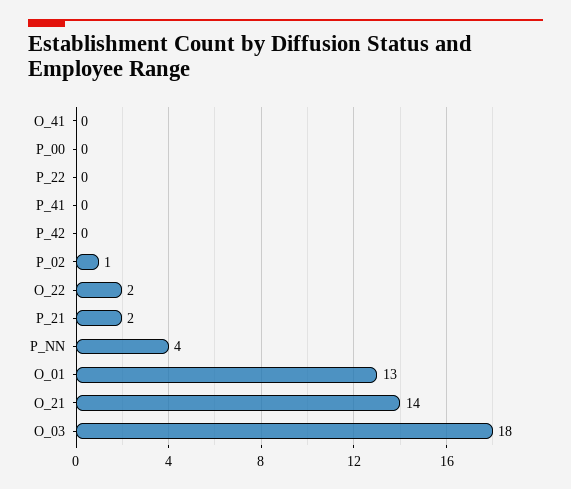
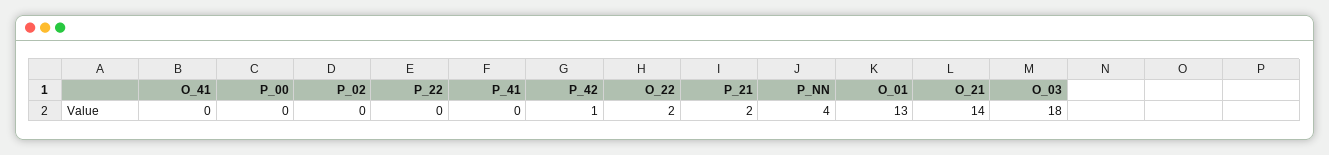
  {
    "O_41": 0,
    "P_00": 0,
    "P_22": 0,
    "P_41": 0,
-   "P_42": 0,
+   "P_42": 1,
-   "P_02": 1,
+   "P_02": 0,
    "O_22": 2,
    "P_21": 2,
    "P_NN": 4,
    "O_01": 13,
    "O_21": 14,
    "O_03": 18
  }

